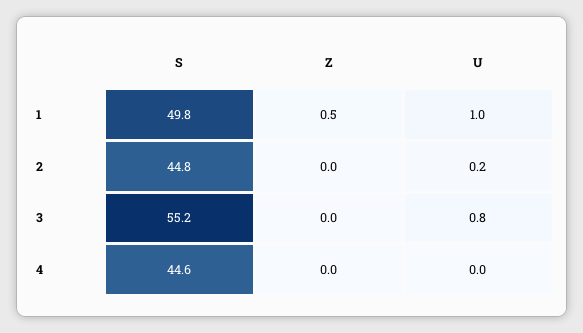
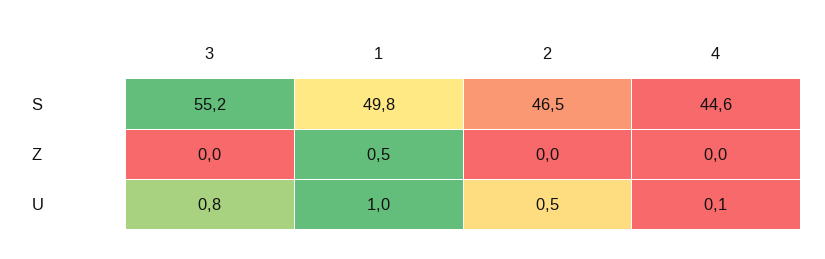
  {
    "S": {
      "1": 49.8,
-     "2": 44.8,
+     "2": 46.5,
      "3": 55.2,
      "4": 44.6
    },
    "Z": {
      "1": 0.5,
      "2": 0,
      "3": 0,
      "4": 0
    },
    "U": {
      "1": 1,
-     "2": 0.2,
+     "2": 0.5,
      "3": 0.8,
-     "4": 0
+     "4": 0.1
    }
  }

